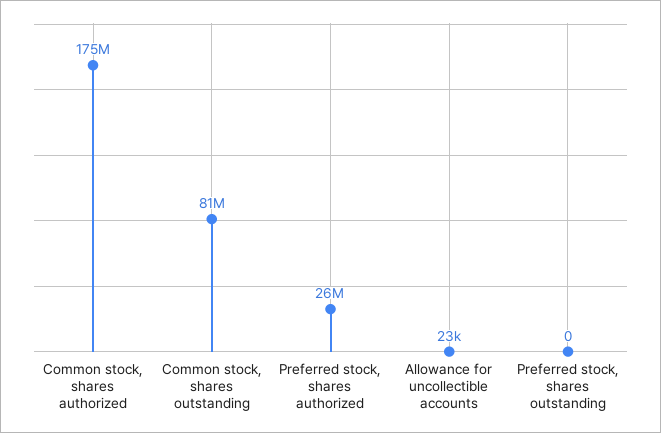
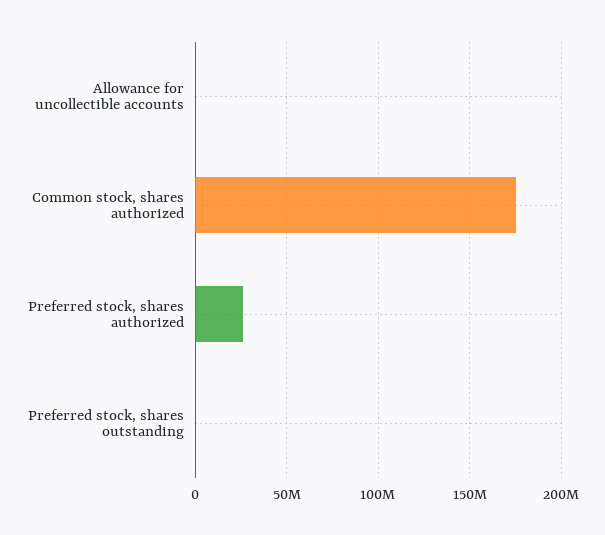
  {
    "Common stock, shares authorized": 175000000,
-   "Common stock, shares outstanding": 81000000,
    "Preferred stock, shares authorized": 26000000,
    "Allowance for uncollectible accounts": 23000,
    "Preferred stock, shares outstanding": 0
  }

